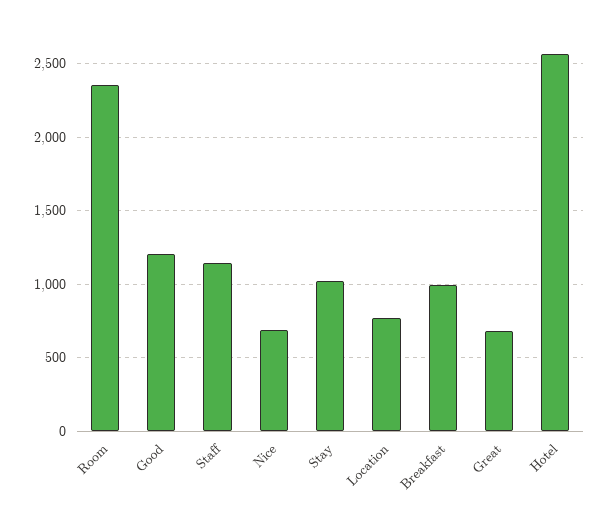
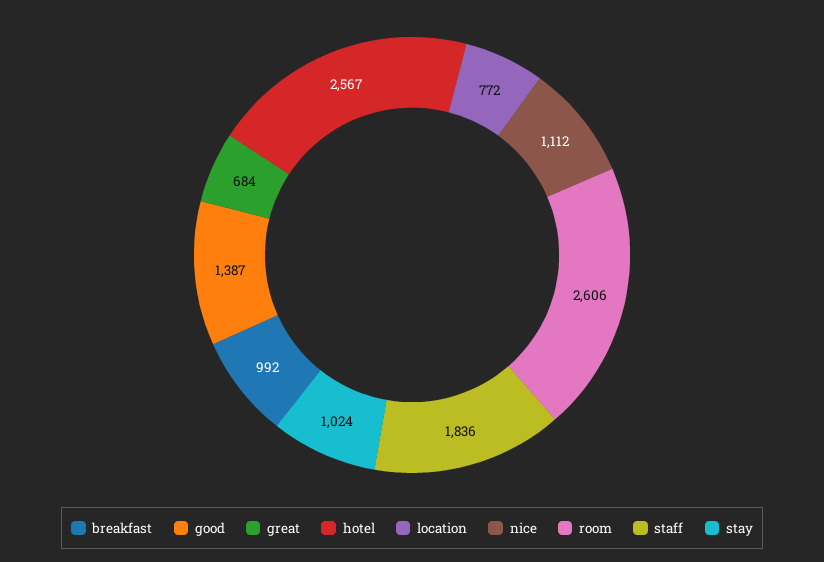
  {
-   "Room": 2350,
+   "Room": 2606,
-   "Good": 1200,
+   "Good": 1387,
-   "Staff": 1150,
+   "Staff": 1836,
-   "Nice": 700,
+   "Nice": 1112,
    "Stay": 1024,
    "Location": 772,
    "Breakfast": 992,
    "Great": 684,
    "Hotel": 2567
  }

